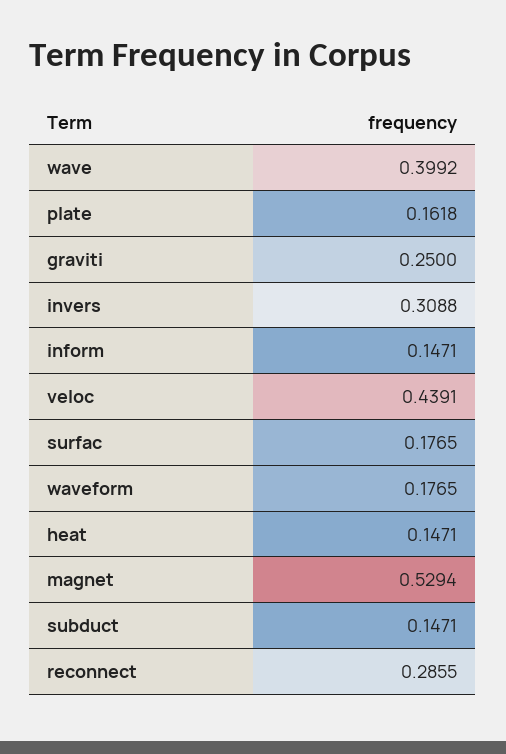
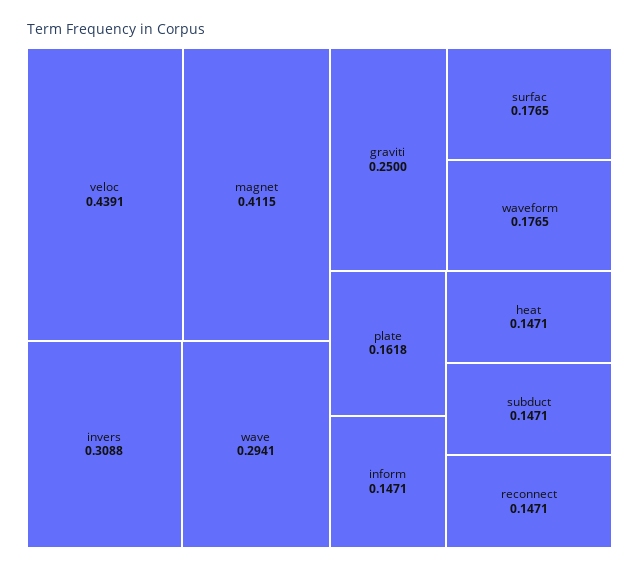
  {
-   "wave": 0.3992,
+   "wave": 0.2941,
    "plate": 0.1618,
    "graviti": 0.25,
    "invers": 0.3088,
    "inform": 0.1471,
    "veloc": 0.4391,
    "surfac": 0.1765,
    "waveform": 0.1765,
    "heat": 0.1471,
-   "magnet": 0.5294,
+   "magnet": 0.4115,
    "subduct": 0.1471,
-   "reconnect": 0.2855
+   "reconnect": 0.1471
  }

